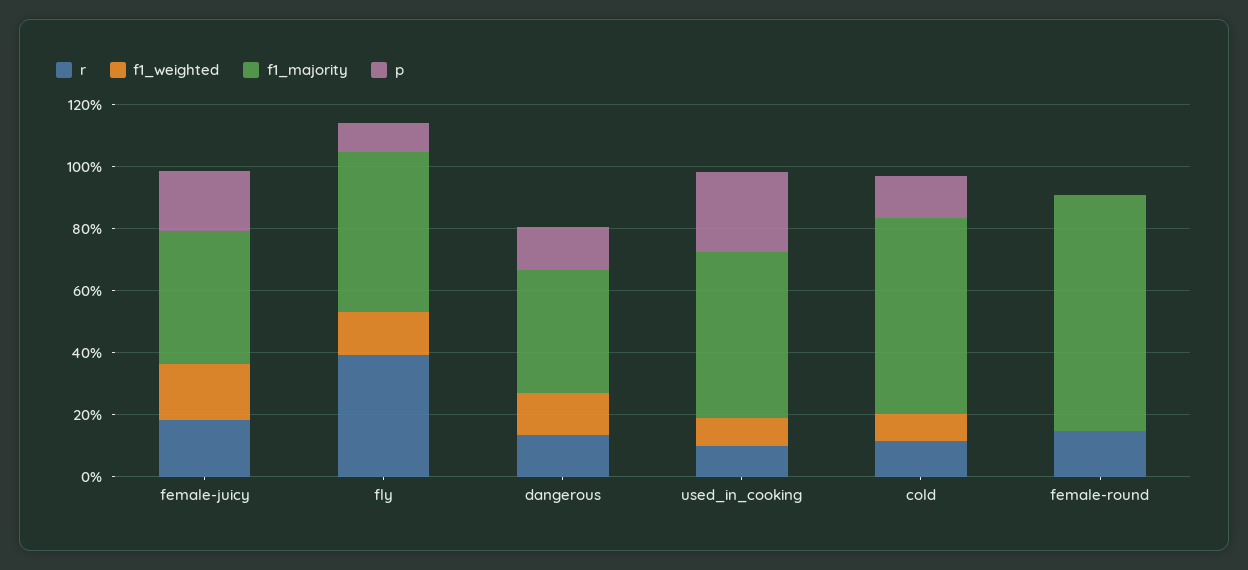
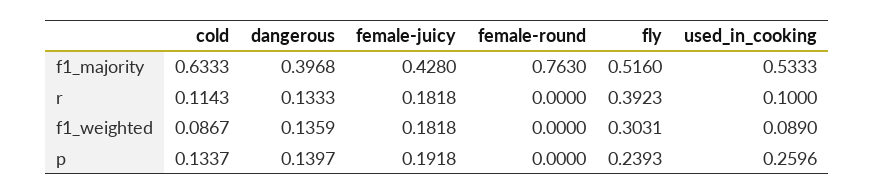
  {
    "r": {
      "female-juicy": 0.1818,
      "fly": 0.3923,
      "dangerous": 0.1333,
      "used_in_cooking": 0.1,
      "cold": 0.1143,
-     "female-round": 0.15
+     "female-round": 0
    },
    "f1_weighted": {
      "female-juicy": 0.1818,
-     "fly": 0.15,
+     "fly": 0.3031,
      "dangerous": 0.1359,
      "used_in_cooking": 0.089,
      "cold": 0.0867,
      "female-round": 0
    },
    "f1_majority": {
      "female-juicy": 0.428,
      "fly": 0.516,
      "dangerous": 0.3968,
      "used_in_cooking": 0.5333,
      "cold": 0.6333,
      "female-round": 0.763
    },
    "p": {
      "female-juicy": 0.1918,
-     "fly": 0.1,
+     "fly": 0.2393,
      "dangerous": 0.1397,
      "used_in_cooking": 0.2596,
      "cold": 0.1337,
      "female-round": 0
    }
  }

